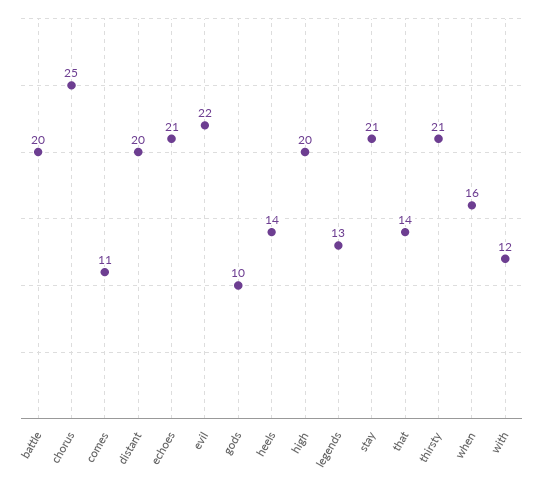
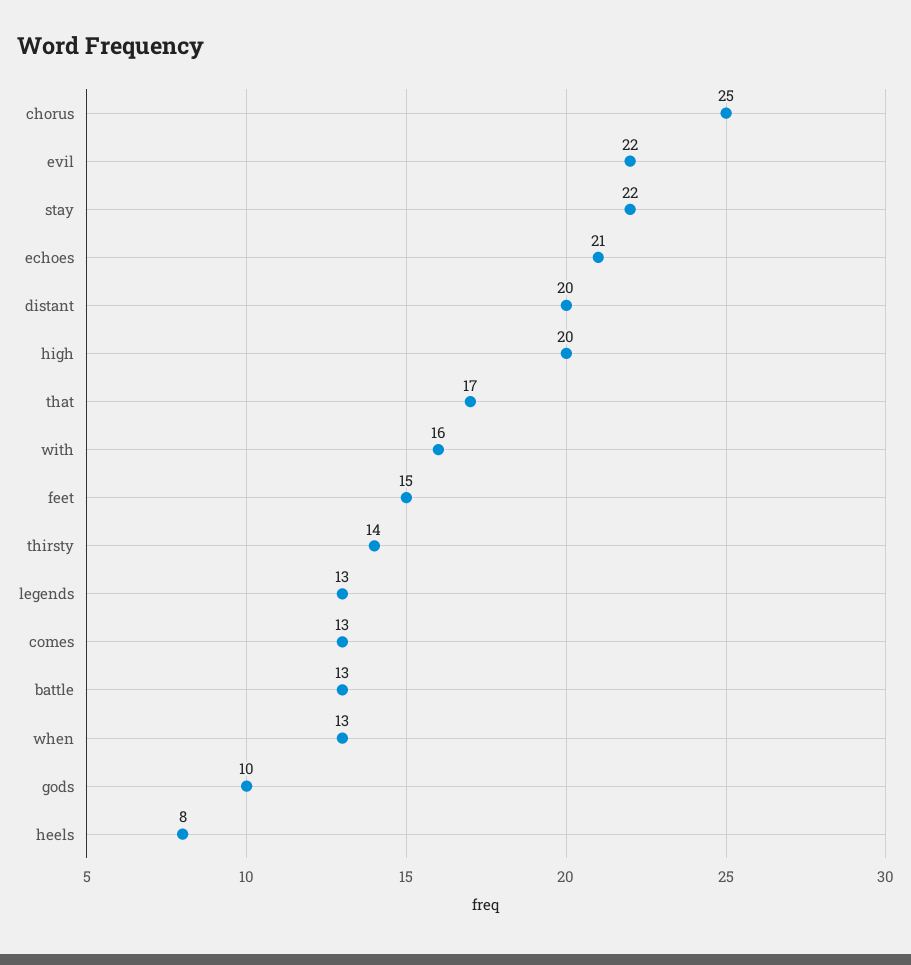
  {
-   "battle": 20,
+   "battle": 13,
    "chorus": 25,
-   "comes": 11,
+   "comes": 13,
    "distant": 20,
    "echoes": 21,
    "evil": 22,
    "gods": 10,
-   "heels": 14,
+   "heels": 8,
    "high": 20,
    "legends": 13,
-   "stay": 21,
+   "stay": 22,
-   "that": 14,
+   "that": 17,
-   "thirsty": 21,
+   "thirsty": 14,
-   "when": 16,
+   "when": 13,
-   "with": 12
+   "with": 16,
+   "feet": 15
  }

